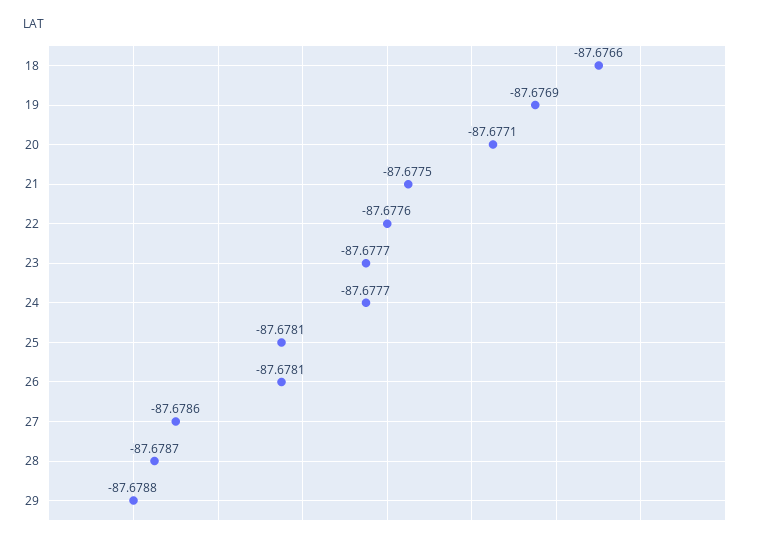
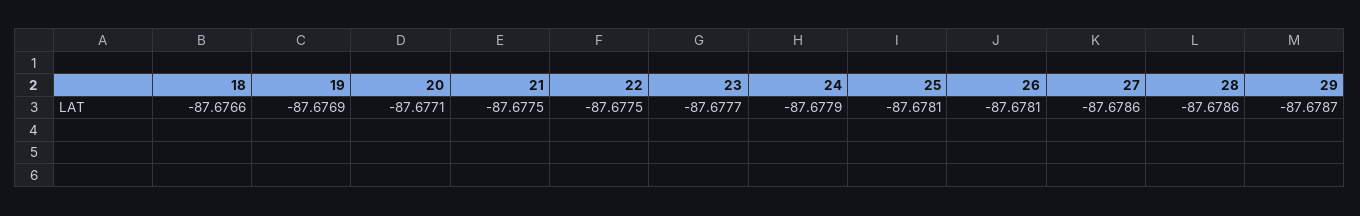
  {
    "18": -87.6766,
    "19": -87.6769,
    "20": -87.6771,
    "21": -87.6775,
-   "22": -87.6776,
+   "22": -87.6775,
    "23": -87.6777,
-   "24": -87.6777,
+   "24": -87.6779,
    "25": -87.6781,
    "26": -87.6781,
    "27": -87.6786,
-   "28": -87.6787,
+   "28": -87.6786,
-   "29": -87.6788
+   "29": -87.6787
  }

